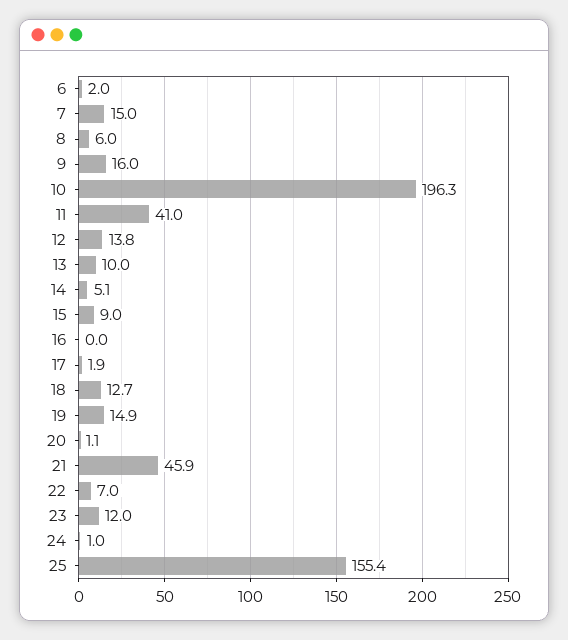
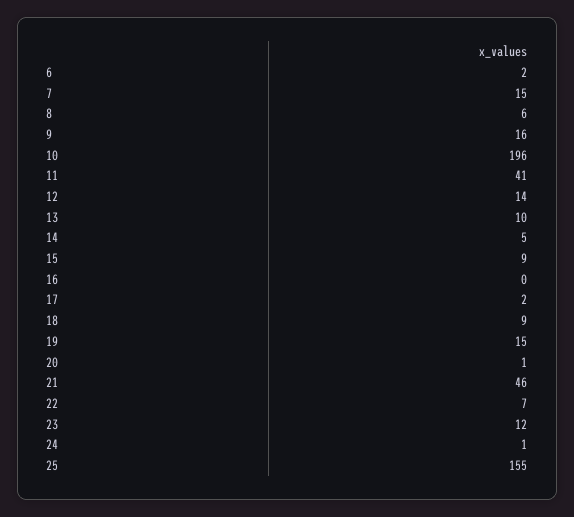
  {
    "6": 2,
    "7": 15,
    "8": 6,
    "9": 16,
    "10": 196.3,
    "11": 41,
    "12": 13.8,
    "13": 10,
    "14": 5.1,
    "15": 9,
    "16": 0,
    "17": 1.9,
-   "18": 12.7,
+   "18": 9,
    "19": 14.9,
    "20": 1.1,
    "21": 45.9,
    "22": 7,
    "23": 12,
    "24": 1,
    "25": 155.4
  }

